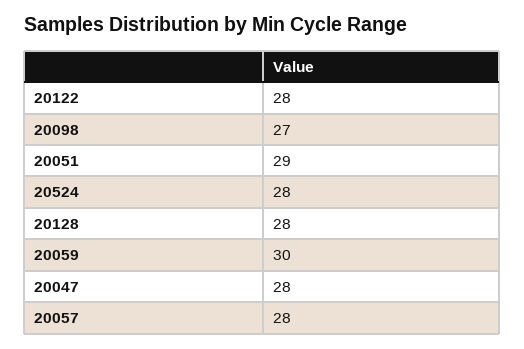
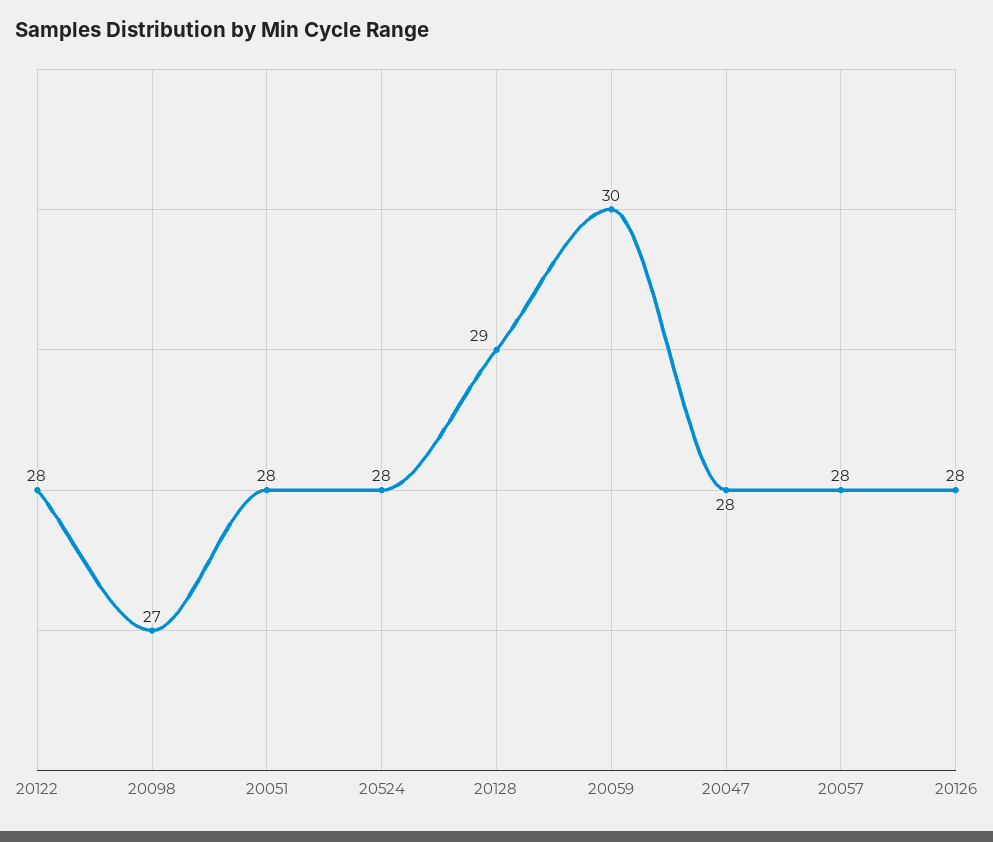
  {
    "20122": 28,
    "20098": 27,
-   "20051": 29,
+   "20051": 28,
    "20524": 28,
-   "20128": 28,
+   "20128": 29,
    "20059": 30,
    "20047": 28,
-   "20057": 28
+   "20057": 28,
+   "20126": 28
  }

